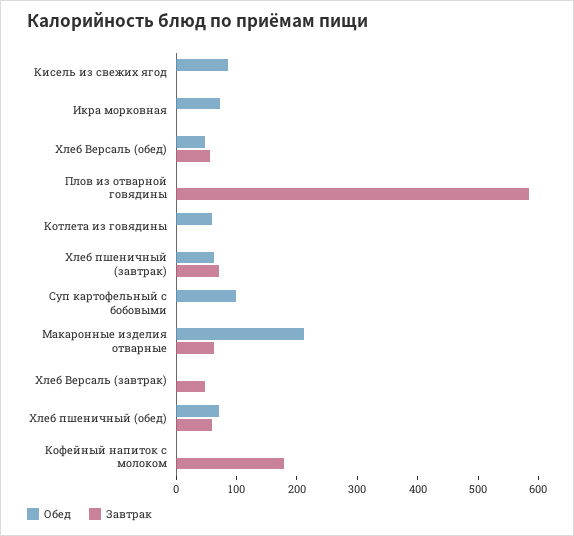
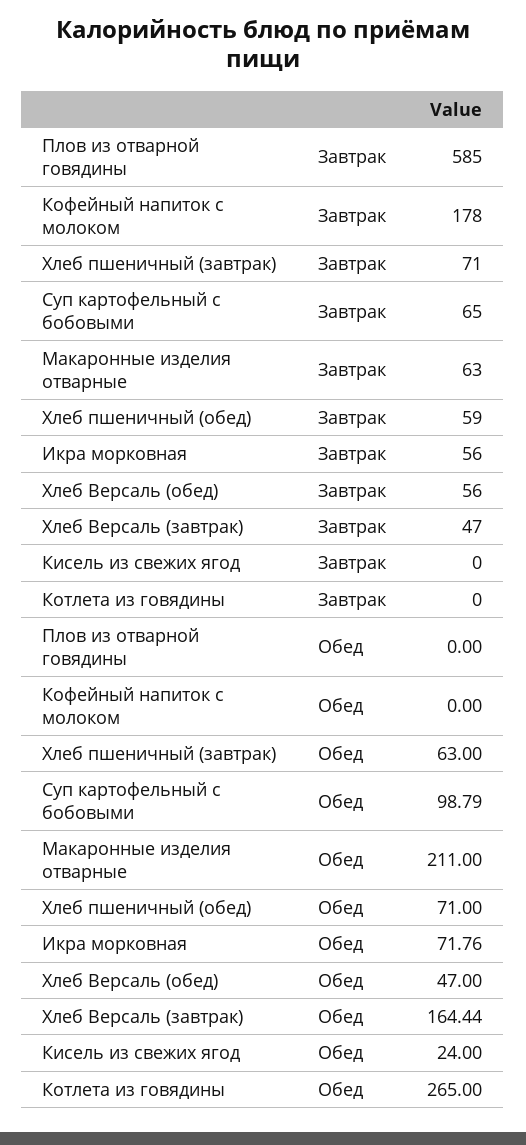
  {
    "Обед": {
-     "Кисель из свежих ягод": 80,
+     "Кисель из свежих ягод": 24,
      "Икра морковная": 71.76,
      "Хлеб Версаль (обед)": 47,
      "Плов из отварной говядины": 0,
-     "Котлета из говядины": 60,
+     "Котлета из говядины": 265,
      "Хлеб пшеничный (завтрак)": 63,
      "Суп картофельный с бобовыми": 98.79,
      "Макаронные изделия отварные": 211,
-     "Хлеб Версаль (завтрак)": 0,
+     "Хлеб Версаль (завтрак)": 164.44,
      "Хлеб пшеничный (обед)": 71,
      "Кофейный напиток с молоком": 0
    },
    "Завтрак": {
      "Кисель из свежих ягод": 0,
-     "Икра морковная": 0,
+     "Икра морковная": 56,
      "Хлеб Версаль (обед)": 56,
      "Плов из отварной говядины": 585,
      "Котлета из говядины": 0,
      "Хлеб пшеничный (завтрак)": 71,
-     "Суп картофельный с бобовыми": 0,
+     "Суп картофельный с бобовыми": 65,
      "Макаронные изделия отварные": 63,
      "Хлеб Версаль (завтрак)": 47,
      "Хлеб пшеничный (обед)": 59,
      "Кофейный напиток с молоком": 178
    }
  }

